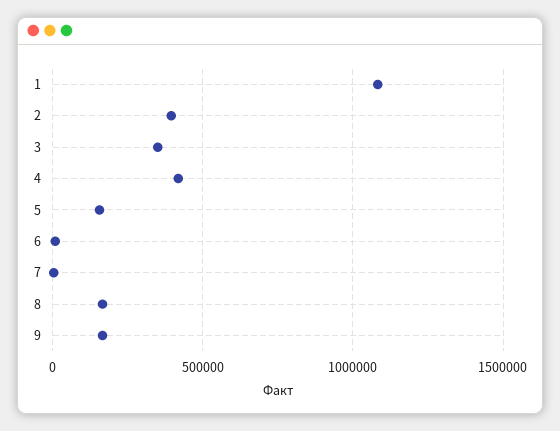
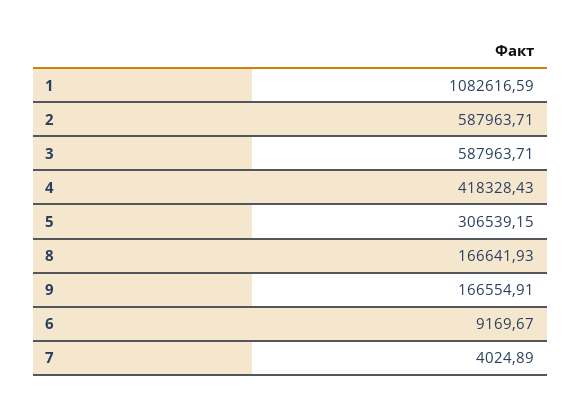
  {
    "1": 1082616.59,
-   "2": 400000,
+   "2": 587963.71,
-   "3": 350000,
+   "3": 587963.71,
    "4": 418328.43,
-   "5": 150000,
+   "5": 306539.15,
    "6": 9169.67,
    "7": 4024.89,
    "8": 166641.93,
    "9": 166554.91
  }

